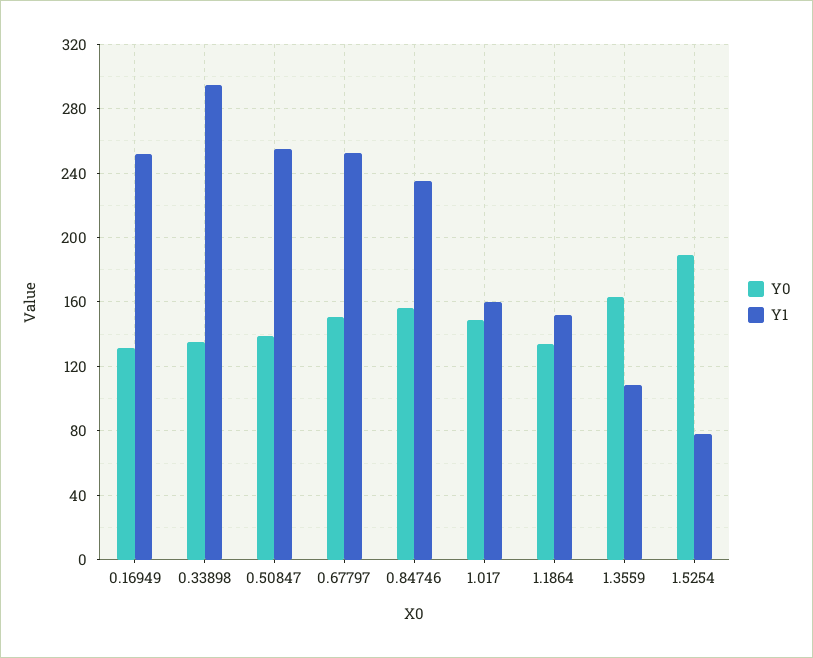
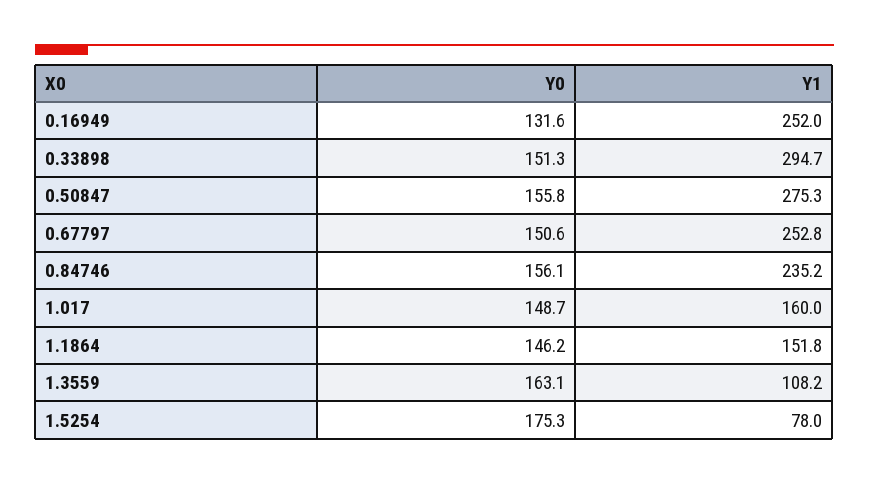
  {
    "Y0": {
      "0.16949": 131.6,
-     "0.33898": 135,
+     "0.33898": 151.3,
-     "0.50847": 140,
+     "0.50847": 155.8,
      "0.67797": 150.6,
      "0.84746": 156.1,
      "1.017": 148.7,
-     "1.1864": 135,
+     "1.1864": 146.2,
      "1.3559": 163.1,
-     "1.5254": 190
+     "1.5254": 175.3
    },
    "Y1": {
      "0.16949": 252,
      "0.33898": 294.7,
-     "0.50847": 255,
+     "0.50847": 275.3,
      "0.67797": 252.8,
      "0.84746": 235.2,
      "1.017": 160,
      "1.1864": 151.8,
      "1.3559": 108.2,
      "1.5254": 78
    }
  }

